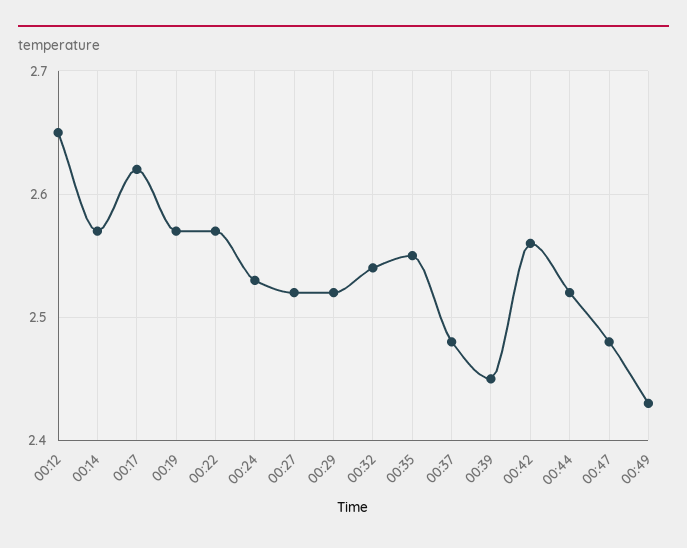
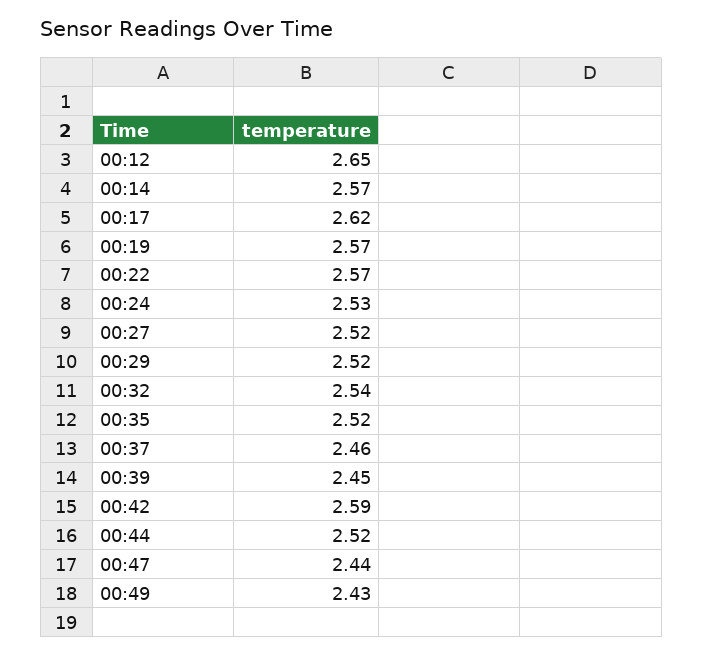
  {
    "00:12": 2.65,
    "00:14": 2.57,
    "00:17": 2.62,
    "00:19": 2.57,
    "00:22": 2.57,
    "00:24": 2.53,
    "00:27": 2.52,
    "00:29": 2.52,
    "00:32": 2.54,
-   "00:35": 2.55,
+   "00:35": 2.52,
-   "00:37": 2.48,
+   "00:37": 2.46,
    "00:39": 2.45,
-   "00:42": 2.56,
+   "00:42": 2.59,
    "00:44": 2.52,
-   "00:47": 2.48,
+   "00:47": 2.44,
    "00:49": 2.43
  }

